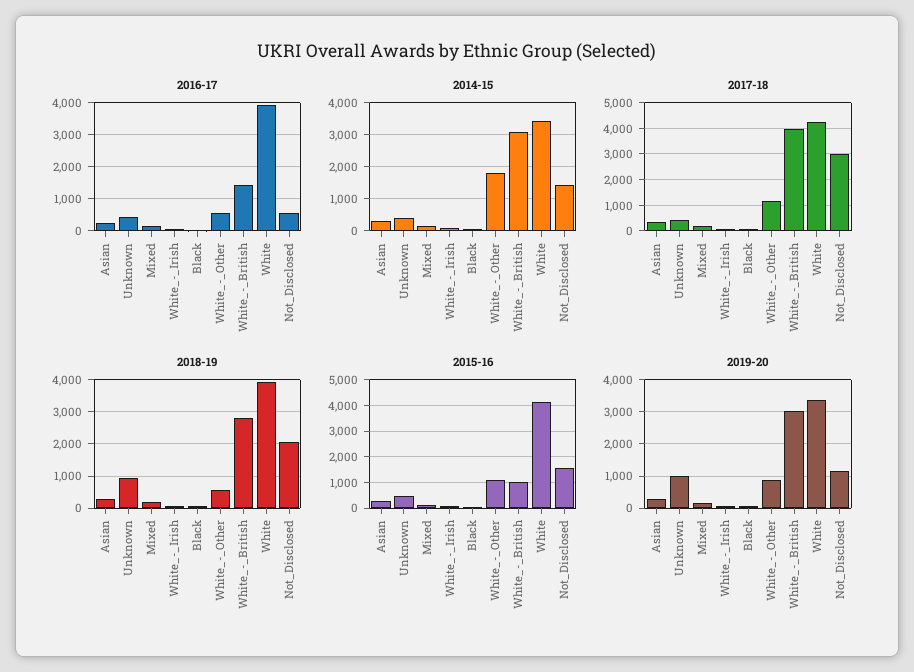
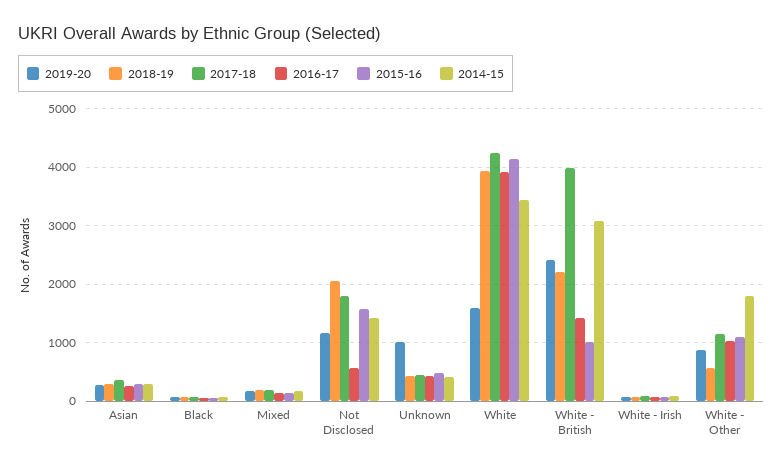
  {
    "2016-17": {
      "Asian": 200,
      "Unknown": 400,
      "Mixed": 200,
      "White_-_Irish": 0,
      "Black": 0,
-     "White_-_Other": 600,
+     "White_-_Other": 1000,
      "White_-_British": 1400,
      "White": 4000,
      "Not_Disclosed": 600
    },
    "2014-15": {
      "Asian": 400,
      "Unknown": 400,
      "Mixed": 200,
      "White_-_Irish": 0,
      "Black": 0,
      "White_-_Other": 1800,
      "White_-_British": 3000,
      "White": 3400,
      "Not_Disclosed": 1400
    },
    "2017-18": {
      "Asian": 400,
      "Unknown": 400,
      "Mixed": 200,
      "White_-_Irish": 0,
      "Black": 0,
      "White_-_Other": 1200,
      "White_-_British": 4000,
      "White": 4200,
-     "Not_Disclosed": 3000
+     "Not_Disclosed": 1800
    },
    "2018-19": {
      "Asian": 200,
-     "Unknown": 1000,
+     "Unknown": 400,
      "Mixed": 200,
      "White_-_Irish": 0,
      "Black": 0,
      "White_-_Other": 600,
-     "White_-_British": 2800,
+     "White_-_British": 2200,
      "White": 4000,
      "Not_Disclosed": 2000
    },
    "2015-16": {
      "Asian": 200,
      "Unknown": 400,
      "Mixed": 200,
      "White_-_Irish": 0,
      "Black": 0,
      "White_-_Other": 1200,
      "White_-_British": 1000,
      "White": 4200,
      "Not_Disclosed": 1600
    },
    "2019-20": {
      "Asian": 200,
      "Unknown": 1000,
      "Mixed": 200,
      "White_-_Irish": 0,
      "Black": 0,
      "White_-_Other": 800,
-     "White_-_British": 3000,
+     "White_-_British": 2400,
-     "White": 3400,
+     "White": 1600,
      "Not_Disclosed": 1200
    }
  }

